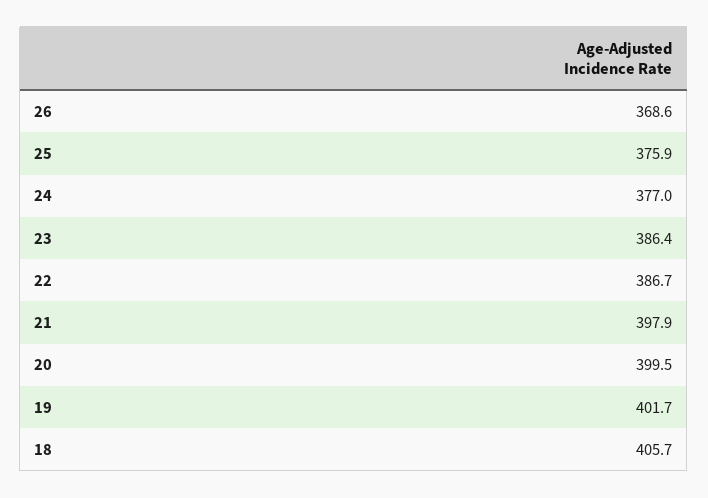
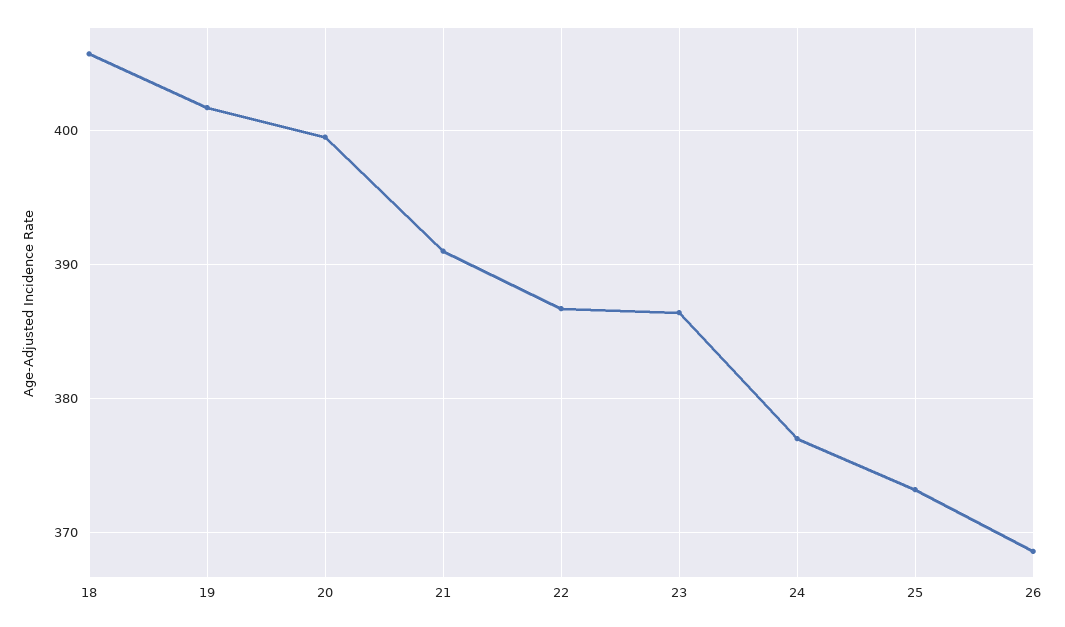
  {
    "26": 368.6,
-   "25": 375.9,
+   "25": 373,
    "24": 377,
    "23": 386.4,
    "22": 386.7,
-   "21": 397.9,
+   "21": 391,
    "20": 399.5,
    "19": 401.7,
    "18": 405.7
  }

